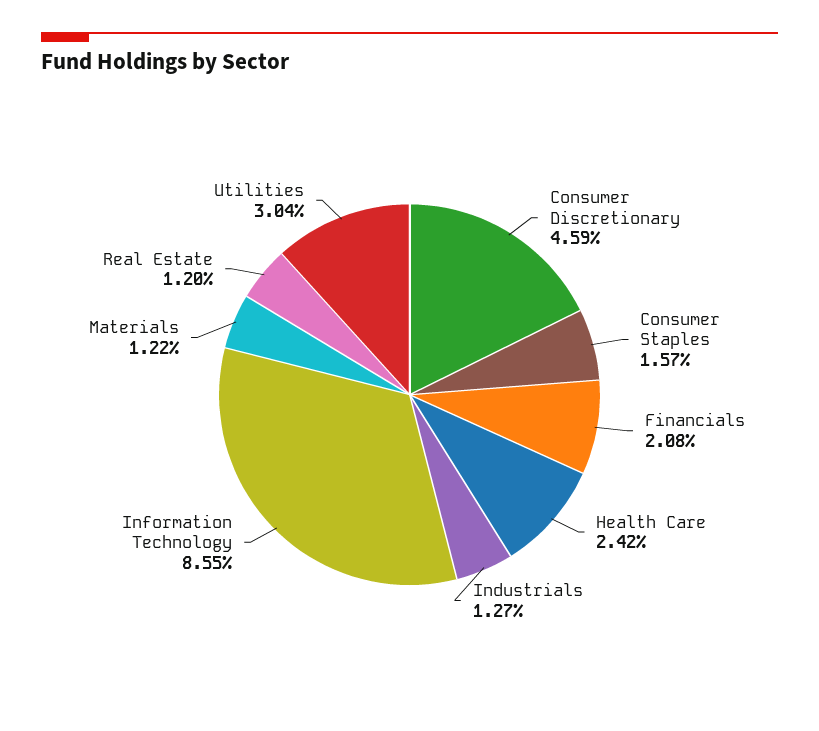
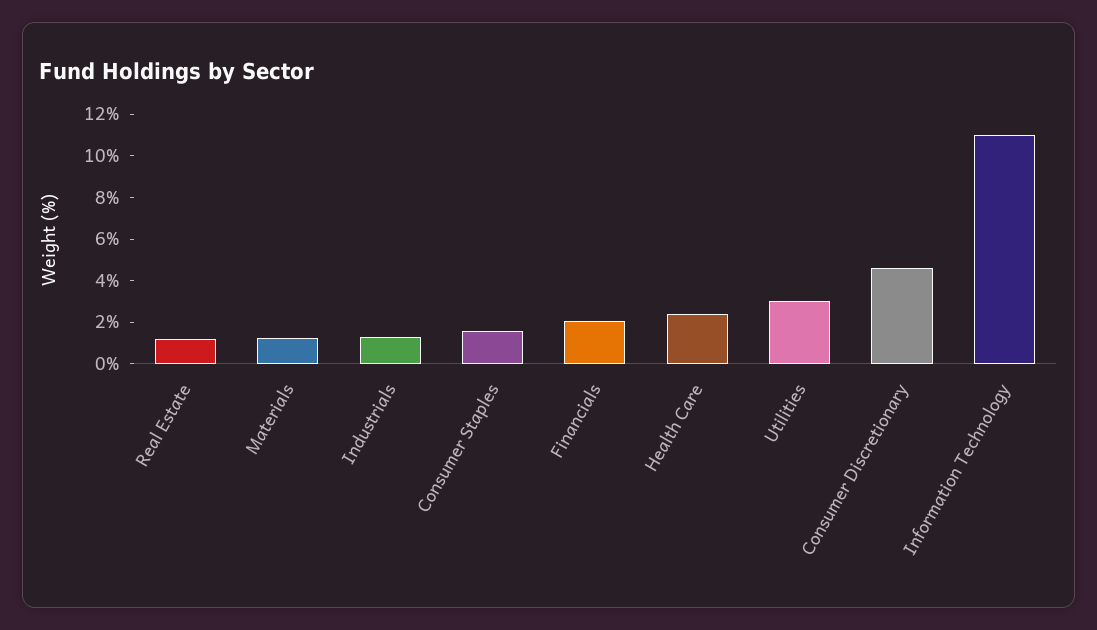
  {
    "Consumer Discretionary": 4.59,
    "Consumer Staples": 1.57,
    "Financials": 2.08,
    "Health Care": 2.42,
    "Industrials": 1.27,
-   "Information Technology": 8.55,
+   "Information Technology": 11,
    "Materials": 1.22,
    "Real Estate": 1.2,
    "Utilities": 3.04
  }

